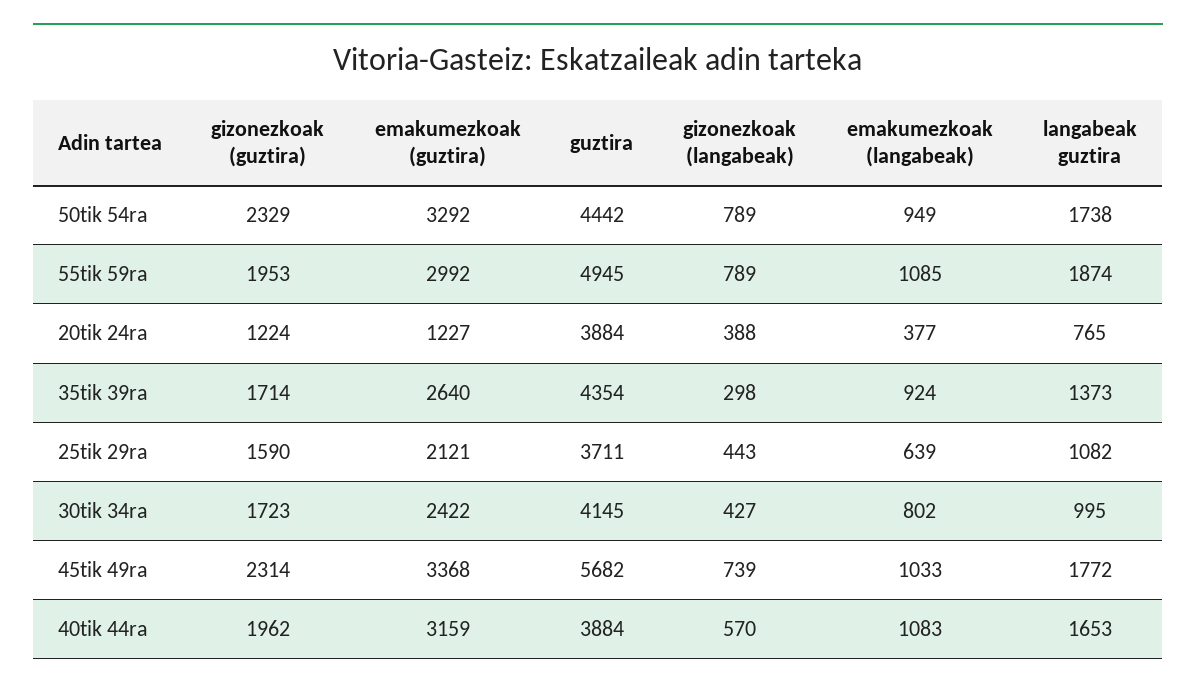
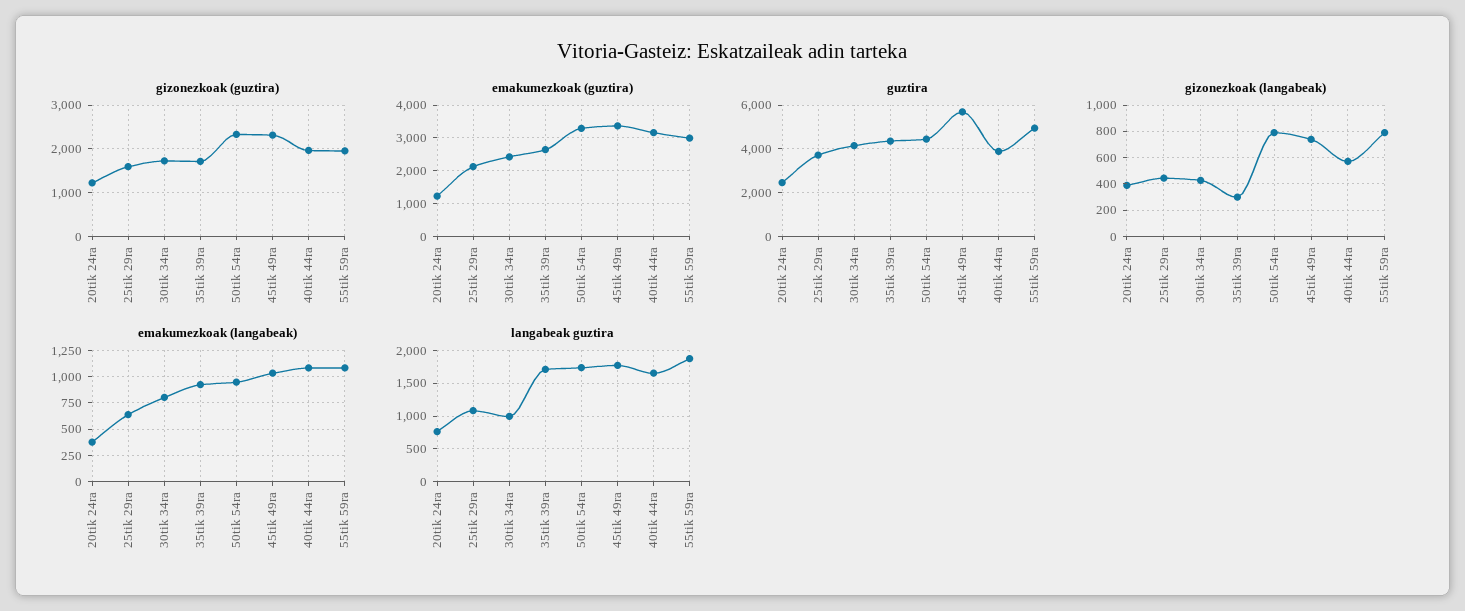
  {
    "gizonezkoak (guztira)": {
      "50tik 54ra": 2329,
      "55tik 59ra": 1953,
      "20tik 24ra": 1224,
      "35tik 39ra": 1714,
      "25tik 29ra": 1590,
      "30tik 34ra": 1723,
      "45tik 49ra": 2314,
      "40tik 44ra": 1962
    },
    "emakumezkoak (guztira)": {
      "50tik 54ra": 3292,
      "55tik 59ra": 2992,
      "20tik 24ra": 1227,
      "35tik 39ra": 2640,
      "25tik 29ra": 2121,
      "30tik 34ra": 2422,
      "45tik 49ra": 3368,
      "40tik 44ra": 3159
    },
    "guztira": {
      "50tik 54ra": 4442,
      "55tik 59ra": 4945,
-     "20tik 24ra": 3884,
+     "20tik 24ra": 2500,
      "35tik 39ra": 4354,
      "25tik 29ra": 3711,
      "30tik 34ra": 4145,
      "45tik 49ra": 5682,
      "40tik 44ra": 3884
    },
    "gizonezkoak (langabeak)": {
      "50tik 54ra": 789,
      "55tik 59ra": 789,
      "20tik 24ra": 388,
      "35tik 39ra": 298,
      "25tik 29ra": 443,
      "30tik 34ra": 427,
      "45tik 49ra": 739,
      "40tik 44ra": 570
    },
    "emakumezkoak (langabeak)": {
      "50tik 54ra": 949,
      "55tik 59ra": 1085,
      "20tik 24ra": 377,
      "35tik 39ra": 924,
      "25tik 29ra": 639,
      "30tik 34ra": 802,
      "45tik 49ra": 1033,
      "40tik 44ra": 1083
    },
    "langabeak guztira": {
      "50tik 54ra": 1738,
      "55tik 59ra": 1874,
      "20tik 24ra": 765,
-     "35tik 39ra": 1373,
+     "35tik 39ra": 1700,
      "25tik 29ra": 1082,
      "30tik 34ra": 995,
      "45tik 49ra": 1772,
      "40tik 44ra": 1653
    }
  }

